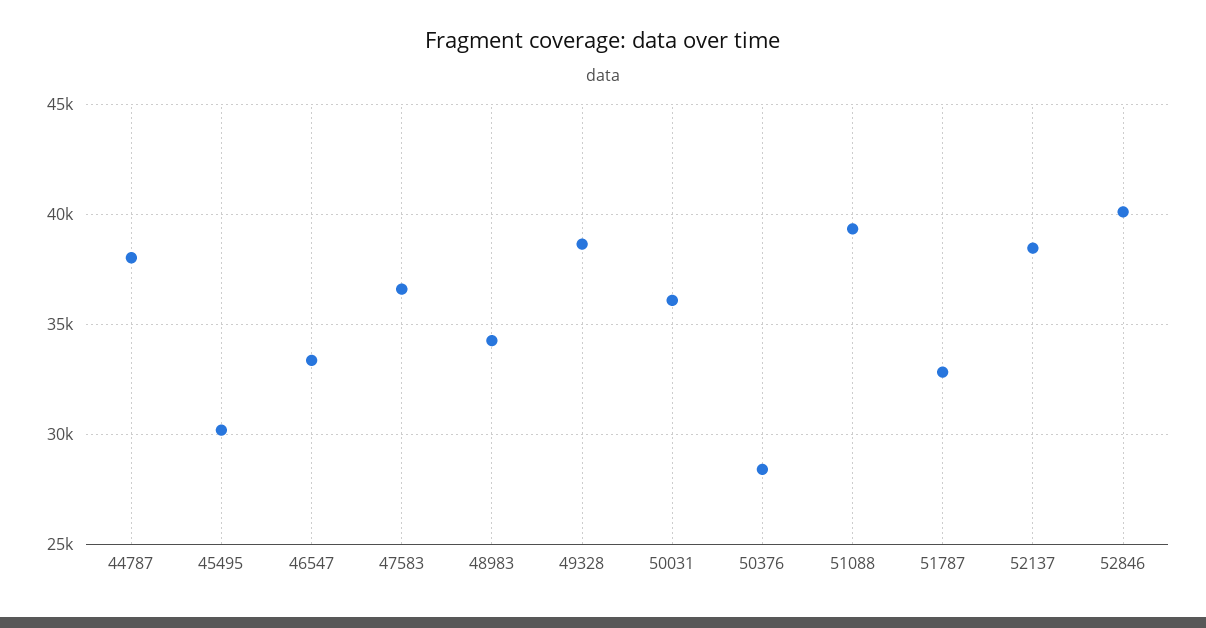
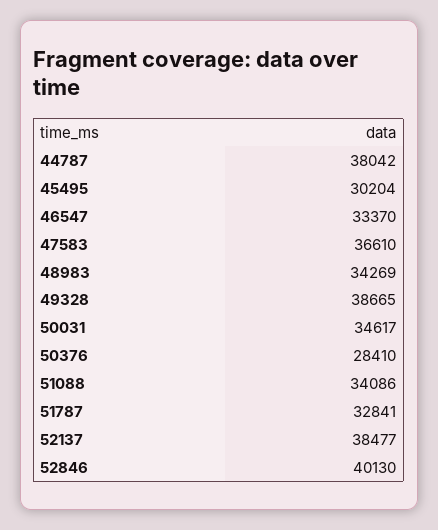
  {
    "44787": 38042,
    "45495": 30204,
    "46547": 33370,
    "47583": 36610,
    "48983": 34269,
    "49328": 38665,
-   "50031": 36000,
+   "50031": 34617,
    "50376": 28410,
-   "51088": 39500,
+   "51088": 34086,
    "51787": 32841,
    "52137": 38477,
    "52846": 40130
  }

